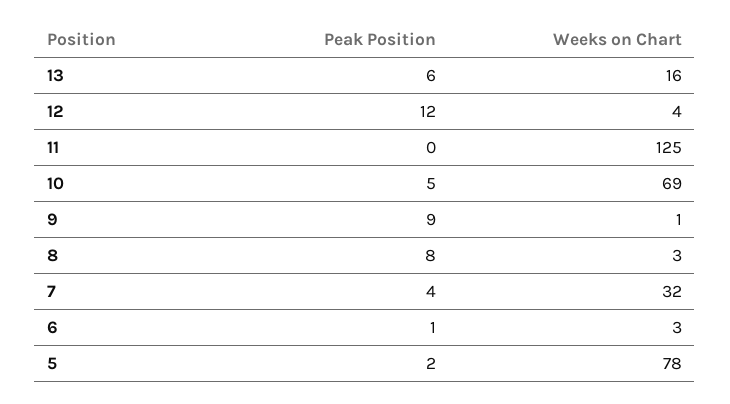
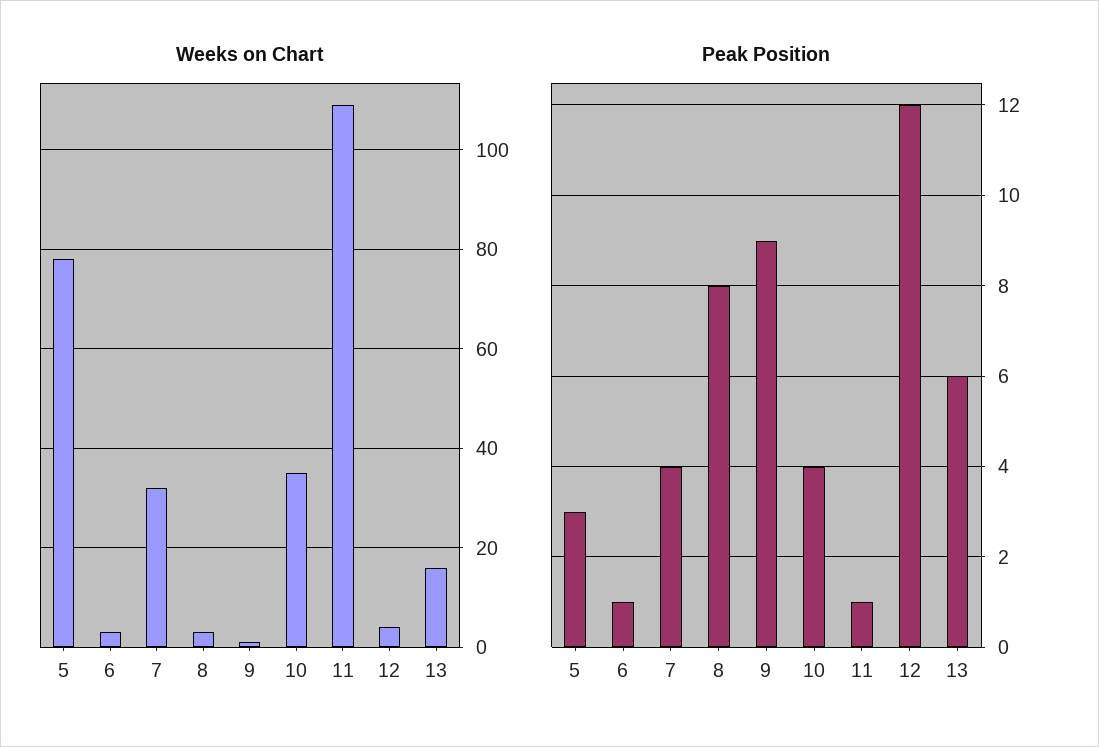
  {
    "Peak Position": {
      "13": 6,
      "12": 12,
-     "11": 0,
+     "11": 1,
-     "10": 5,
+     "10": 4,
      "9": 9,
      "8": 8,
      "7": 4,
      "6": 1,
-     "5": 2
+     "5": 3
    },
    "Weeks on Chart": {
      "13": 16,
      "12": 4,
-     "11": 125,
+     "11": 110,
-     "10": 69,
+     "10": 35,
      "9": 1,
      "8": 3,
      "7": 32,
      "6": 3,
      "5": 78
    }
  }

